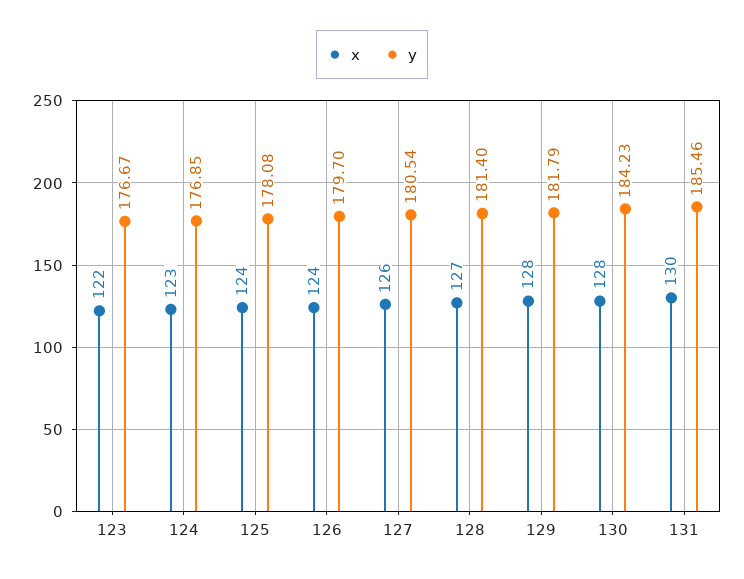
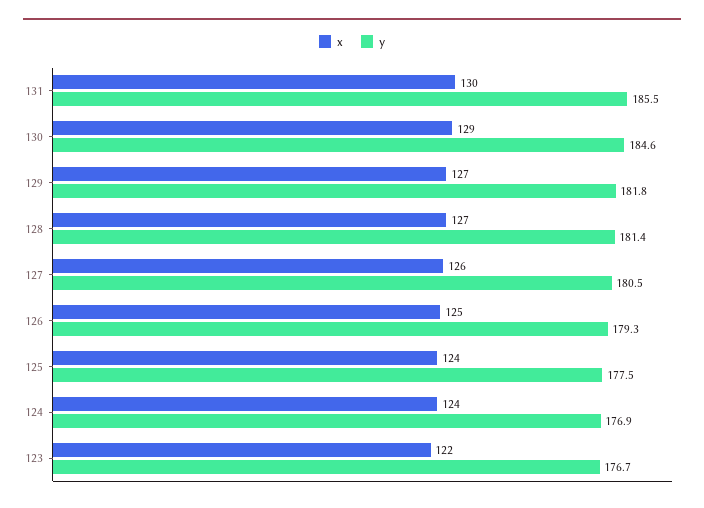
  {
    "x": {
      "123": 122,
-     "124": 123,
+     "124": 124,
      "125": 124,
-     "126": 124,
+     "126": 125,
      "127": 126,
      "128": 127,
-     "129": 128,
+     "129": 127,
-     "130": 128,
+     "130": 129,
      "131": 130
    },
    "y": {
      "123": 176.67,
      "124": 176.85,
-     "125": 178.08,
+     "125": 177.5,
-     "126": 179.7,
+     "126": 179.3,
      "127": 180.54,
      "128": 181.4,
      "129": 181.79,
-     "130": 184.23,
+     "130": 184.6,
      "131": 185.46
    }
  }

